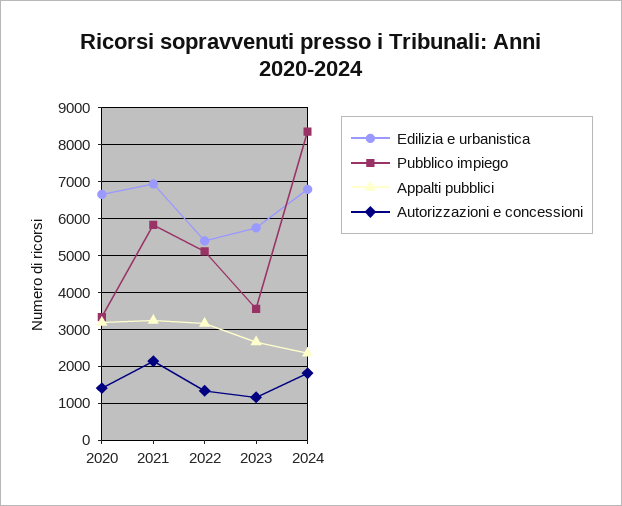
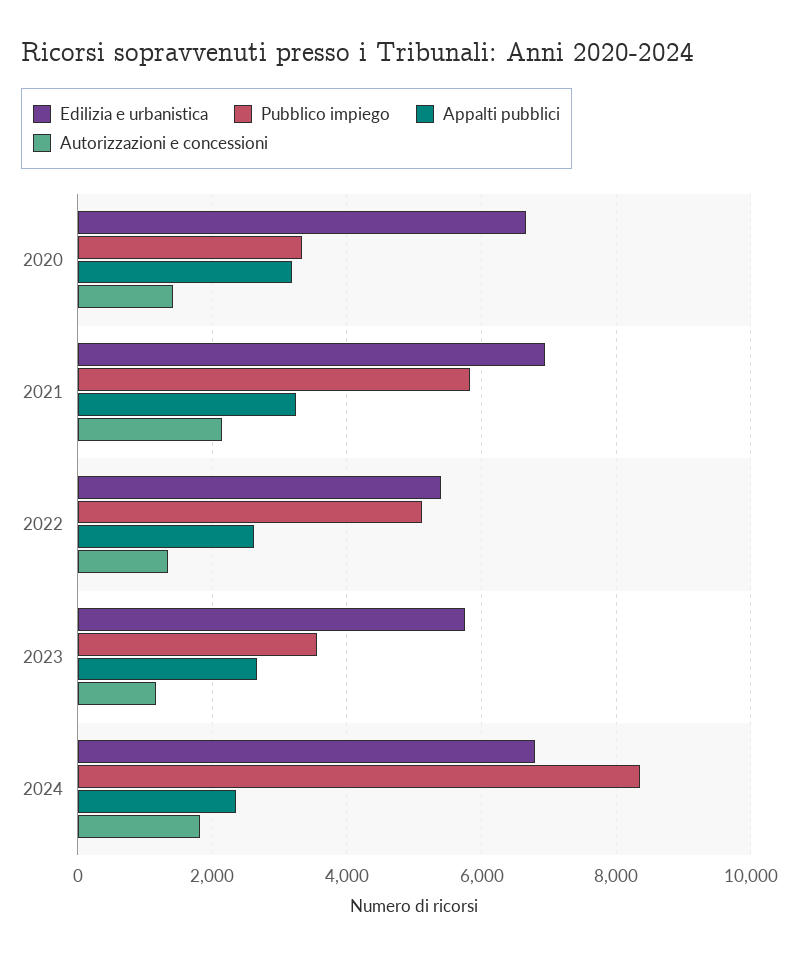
  {
    "Edilizia e urbanistica": {
      "2020": 6600,
      "2021": 7000,
      "2022": 5400,
      "2023": 5800,
      "2024": 6800
    },
    "Pubblico impiego": {
      "2020": 3400,
      "2021": 5800,
      "2022": 5200,
      "2023": 3600,
      "2024": 8400
    },
    "Appalti pubblici": {
      "2020": 3200,
      "2021": 3200,
-     "2022": 3200,
+     "2022": 2600,
      "2023": 2600,
      "2024": 2400
    },
    "Autorizzazioni e concessioni": {
      "2020": 1400,
      "2021": 2200,
      "2022": 1400,
      "2023": 1200,
      "2024": 1800
    }
  }

